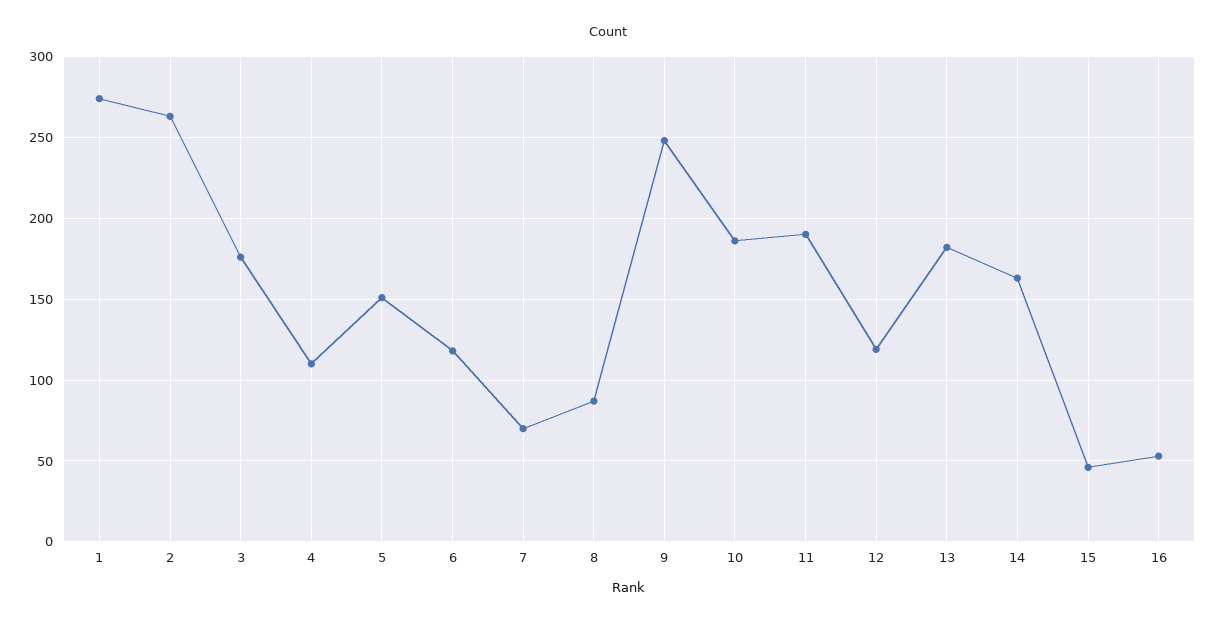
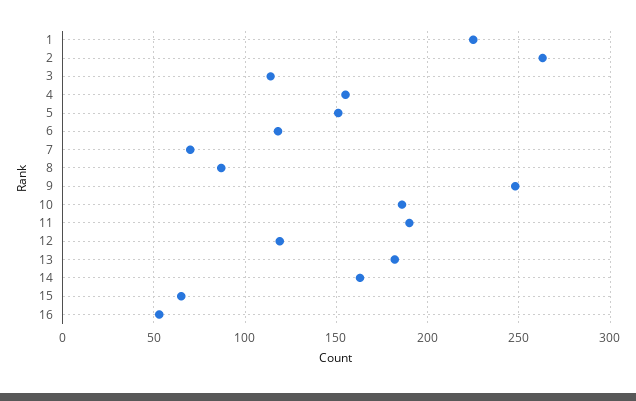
  {
-   "1": 275,
+   "1": 225,
    "2": 265,
-   "3": 175,
+   "3": 115,
-   "4": 110,
+   "4": 155,
    "5": 150,
    "6": 120,
    "7": 70,
    "8": 85,
    "9": 250,
    "10": 185,
    "11": 190,
    "12": 120,
    "13": 180,
    "14": 165,
-   "15": 45,
+   "15": 65,
    "16": 55
  }

